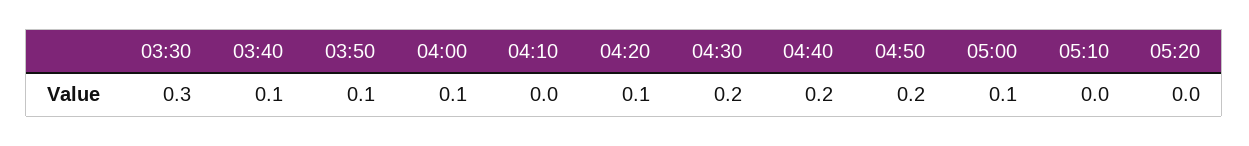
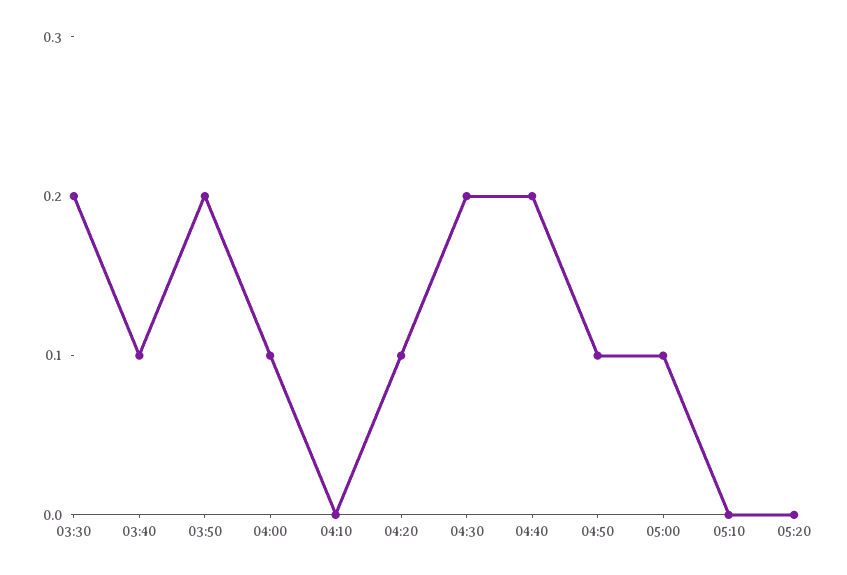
  {
-   "03:30": 0.3,
+   "03:30": 0.2,
    "03:40": 0.1,
-   "03:50": 0.1,
+   "03:50": 0.2,
    "04:00": 0.1,
    "04:10": 0,
    "04:20": 0.1,
    "04:30": 0.2,
    "04:40": 0.2,
-   "04:50": 0.2,
+   "04:50": 0.1,
    "05:00": 0.1,
    "05:10": 0,
    "05:20": 0
  }

